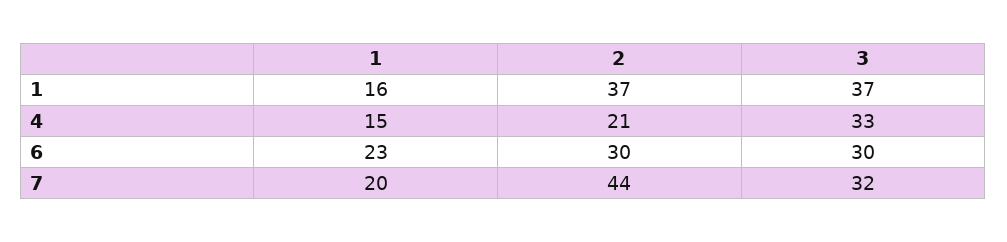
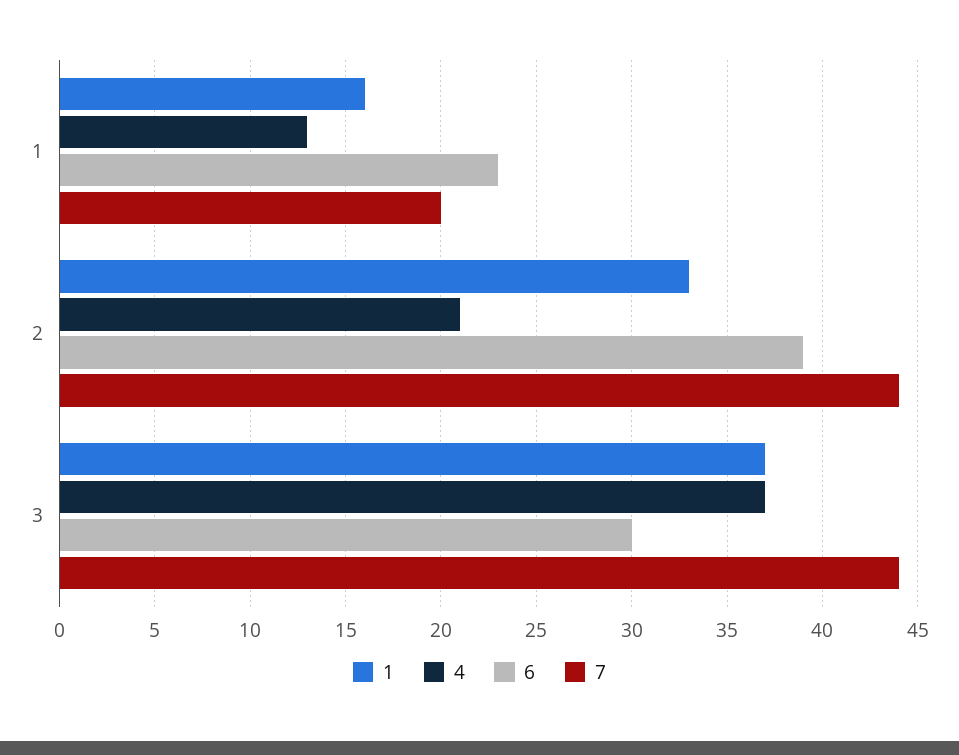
  {
    "1": {
      "1": 16,
-     "2": 37,
+     "2": 33,
      "3": 37
    },
    "4": {
-     "1": 15,
+     "1": 13,
      "2": 21,
-     "3": 33
+     "3": 37
    },
    "6": {
      "1": 23,
-     "2": 30,
+     "2": 39,
      "3": 30
    },
    "7": {
      "1": 20,
      "2": 44,
-     "3": 32
+     "3": 44
    }
  }

